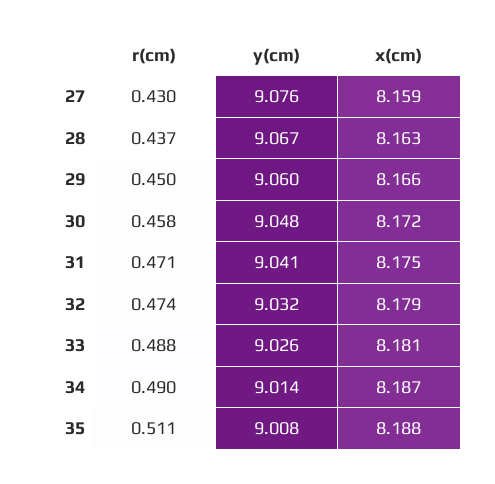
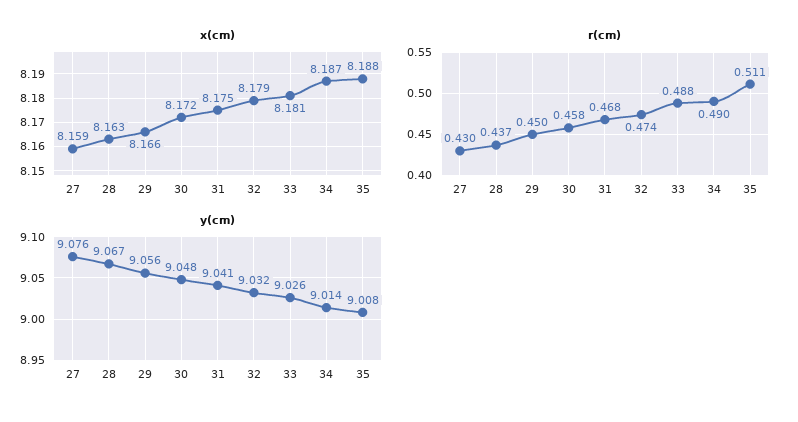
  {
    "r(cm)": {
      "27": 0.43,
      "28": 0.437,
      "29": 0.45,
      "30": 0.458,
-     "31": 0.471,
+     "31": 0.468,
      "32": 0.474,
      "33": 0.488,
      "34": 0.49,
      "35": 0.511
    },
    "y(cm)": {
      "27": 9.076,
      "28": 9.067,
-     "29": 9.06,
+     "29": 9.056,
      "30": 9.048,
      "31": 9.041,
      "32": 9.032,
      "33": 9.026,
      "34": 9.014,
      "35": 9.008
    },
    "x(cm)": {
      "27": 8.159,
      "28": 8.163,
      "29": 8.166,
      "30": 8.172,
      "31": 8.175,
      "32": 8.179,
      "33": 8.181,
      "34": 8.187,
      "35": 8.188
    }
  }

